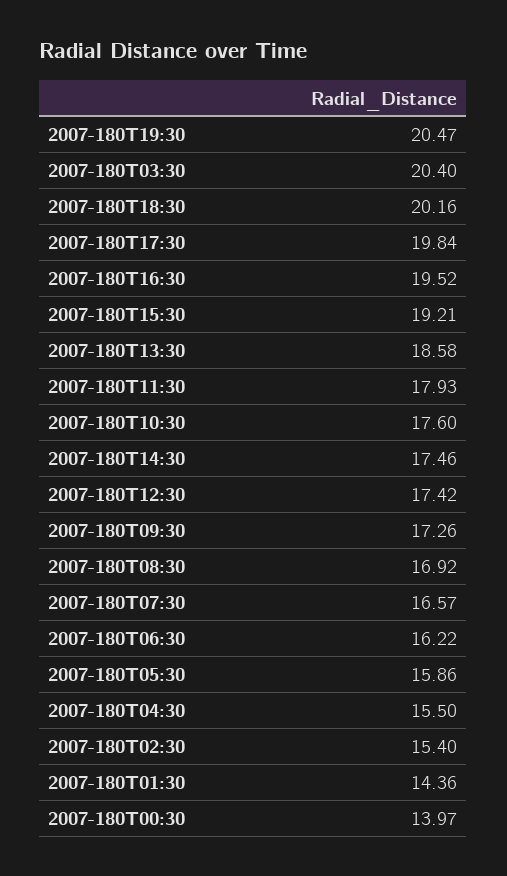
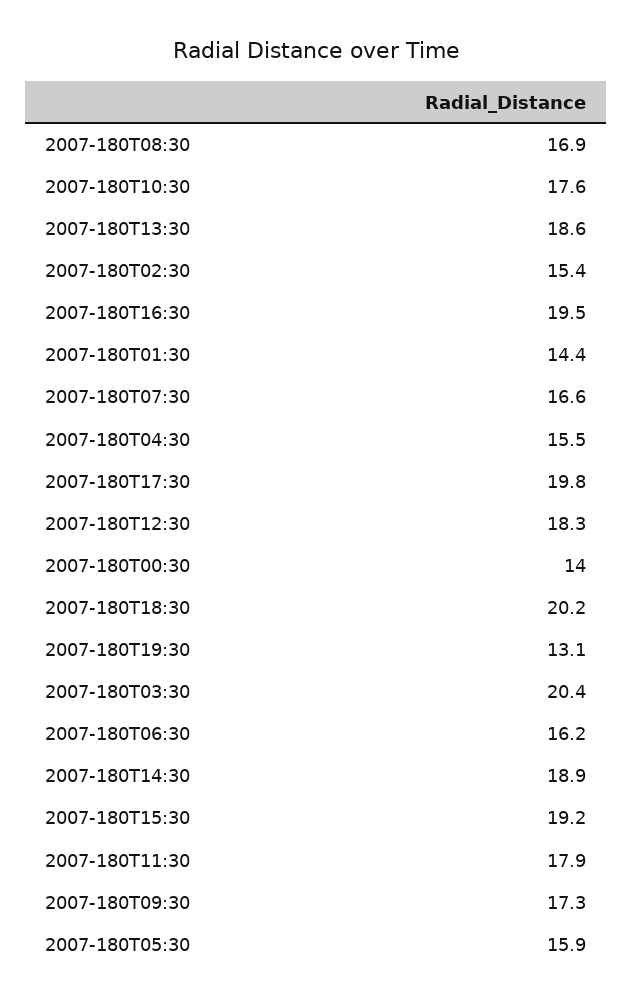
  {
-   "2007-180T19:30": 20.47,
+   "2007-180T19:30": 13.1,
    "2007-180T03:30": 20.4,
    "2007-180T18:30": 20.16,
    "2007-180T17:30": 19.84,
    "2007-180T16:30": 19.52,
    "2007-180T15:30": 19.21,
    "2007-180T13:30": 18.58,
    "2007-180T11:30": 17.93,
    "2007-180T10:30": 17.6,
-   "2007-180T14:30": 17.46,
+   "2007-180T14:30": 18.9,
-   "2007-180T12:30": 17.42,
+   "2007-180T12:30": 18.3,
    "2007-180T09:30": 17.26,
    "2007-180T08:30": 16.92,
    "2007-180T07:30": 16.57,
    "2007-180T06:30": 16.22,
    "2007-180T05:30": 15.86,
    "2007-180T04:30": 15.5,
    "2007-180T02:30": 15.4,
    "2007-180T01:30": 14.36,
    "2007-180T00:30": 13.97
  }

